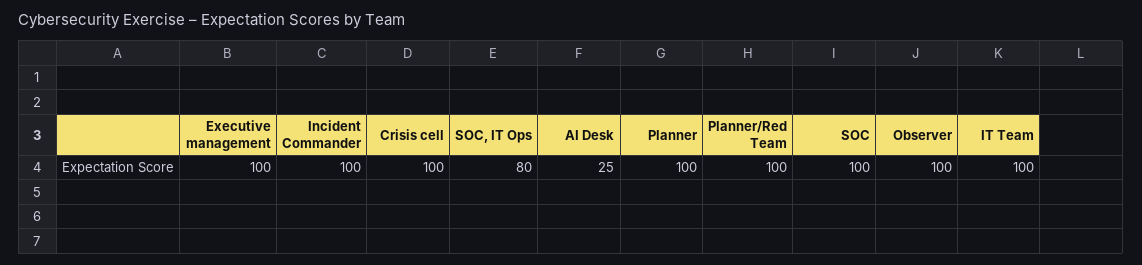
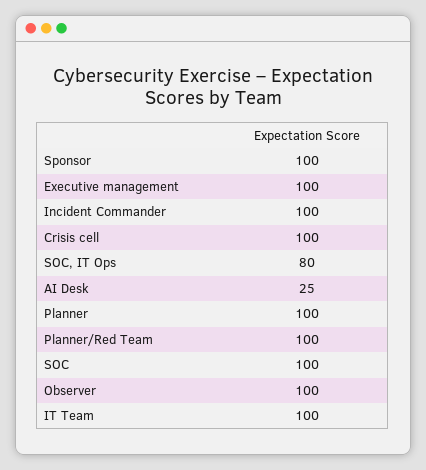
  {
    "Executive management": 100,
    "Incident Commander": 100,
    "Crisis cell": 100,
    "SOC, IT Ops": 80,
    "AI Desk": 25,
    "Planner": 100,
    "Planner/Red Team": 100,
    "SOC": 100,
    "Observer": 100,
-   "IT Team": 100
+   "IT Team": 100,
+   "Sponsor": 100
  }

